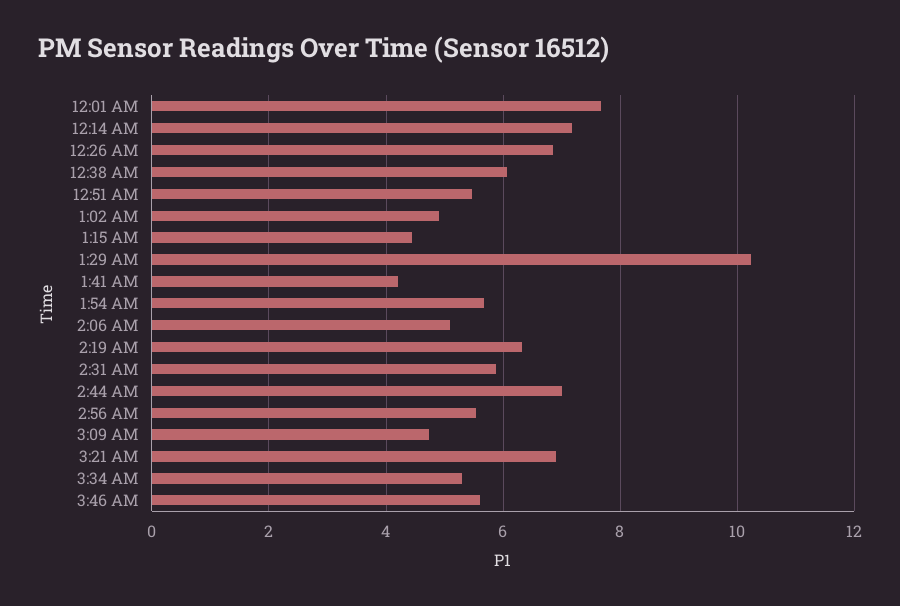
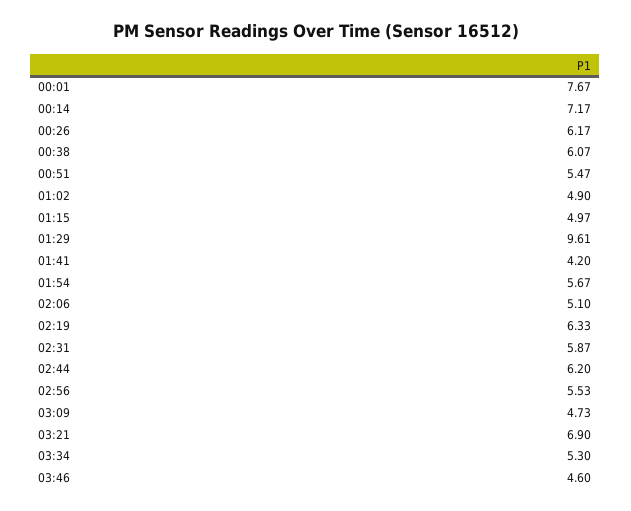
  {
    "12:01 AM": 7.67,
    "12:14 AM": 7.17,
-   "12:26 AM": 6.8,
+   "12:26 AM": 6.17,
    "12:38 AM": 6.07,
    "12:51 AM": 5.47,
    "1:02 AM": 4.9,
-   "1:15 AM": 4.4,
+   "1:15 AM": 4.97,
-   "1:29 AM": 10.2,
+   "1:29 AM": 9.61,
    "1:41 AM": 4.2,
    "1:54 AM": 5.67,
    "2:06 AM": 5.1,
    "2:19 AM": 6.33,
    "2:31 AM": 5.87,
-   "2:44 AM": 7,
+   "2:44 AM": 6.2,
    "2:56 AM": 5.53,
    "3:09 AM": 4.73,
    "3:21 AM": 6.9,
    "3:34 AM": 5.3,
-   "3:46 AM": 5.6
+   "3:46 AM": 4.6
  }

